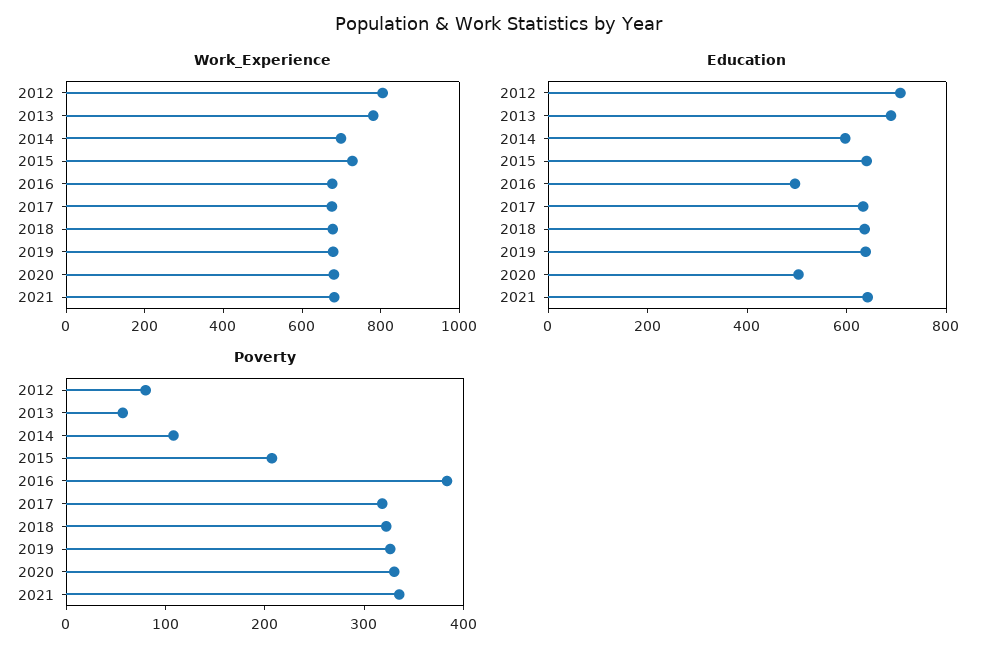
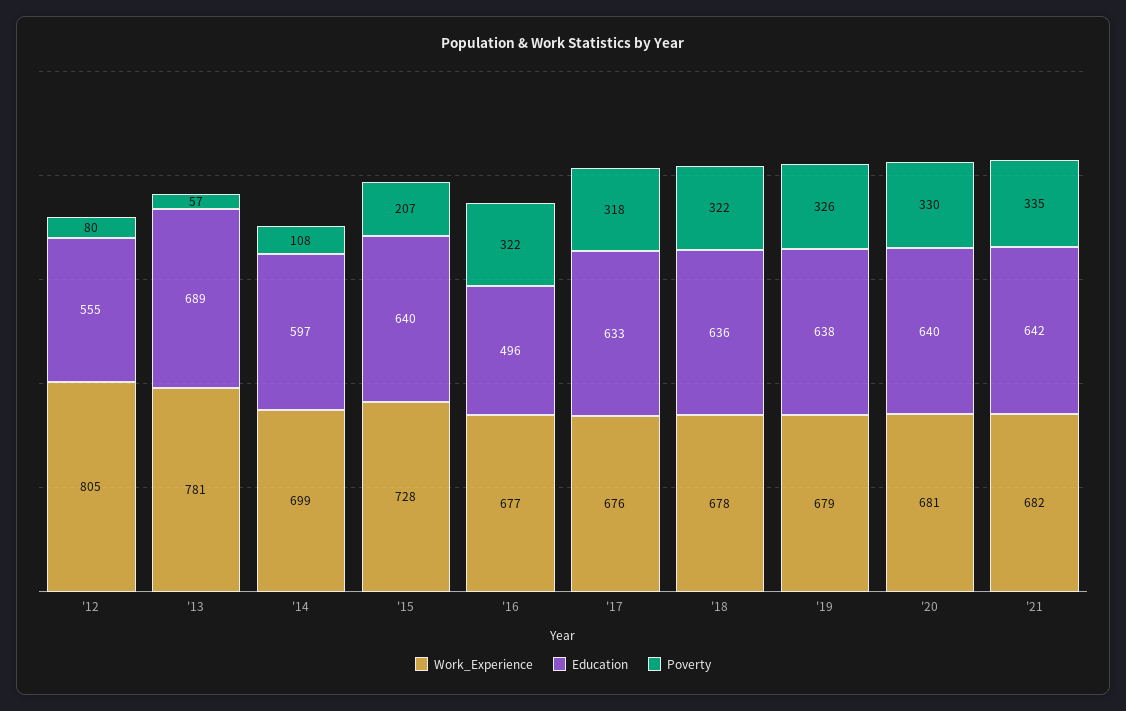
  {
    "Work_Experience": {
      "2012": 805,
      "2013": 781,
      "2014": 699,
      "2015": 728,
      "2016": 677,
      "2017": 676,
      "2018": 678,
      "2019": 679,
      "2020": 681,
      "2021": 682
    },
    "Education": {
-     "2012": 700,
+     "2012": 555,
      "2013": 689,
      "2014": 597,
      "2015": 640,
      "2016": 496,
      "2017": 633,
      "2018": 636,
      "2019": 638,
-     "2020": 500,
+     "2020": 640,
      "2021": 642
    },
    "Poverty": {
      "2012": 80,
      "2013": 57,
      "2014": 108,
      "2015": 207,
-     "2016": 380,
+     "2016": 322,
      "2017": 318,
      "2018": 322,
      "2019": 326,
      "2020": 330,
      "2021": 335
    }
  }

